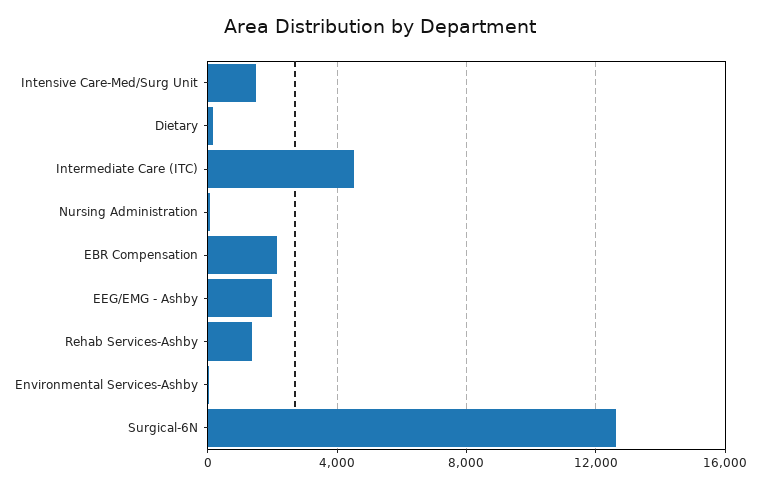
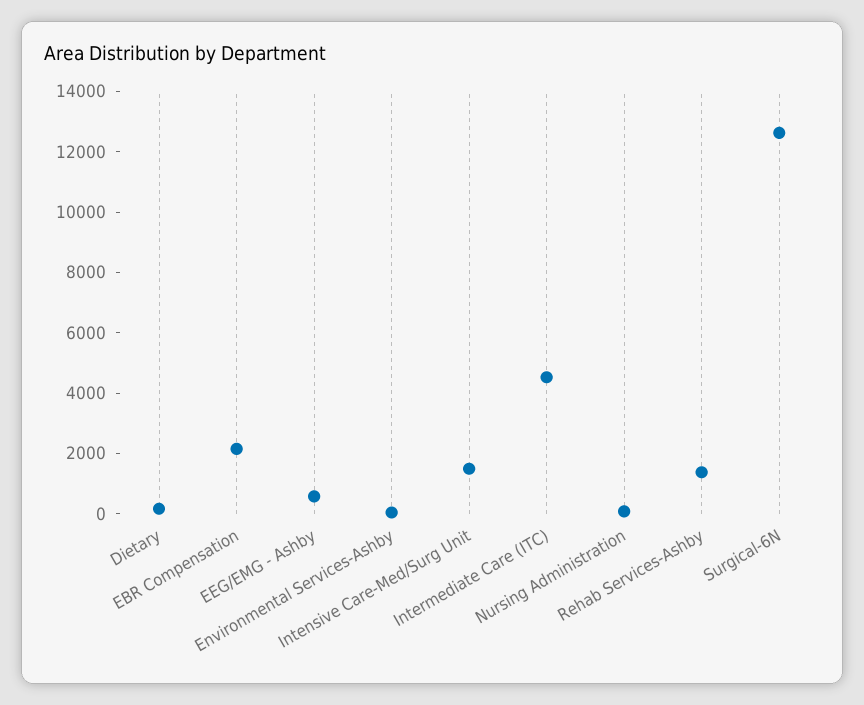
  {
    "Intensive Care-Med/Surg Unit": 1500,
    "Dietary": 0,
    "Intermediate Care (ITC)": 4500,
    "Nursing Administration": 0,
    "EBR Compensation": 2000,
-   "EEG/EMG - Ashby": 2000,
+   "EEG/EMG - Ashby": 500,
    "Rehab Services-Ashby": 1500,
    "Environmental Services-Ashby": 0,
    "Surgical-6N": 12500
  }

